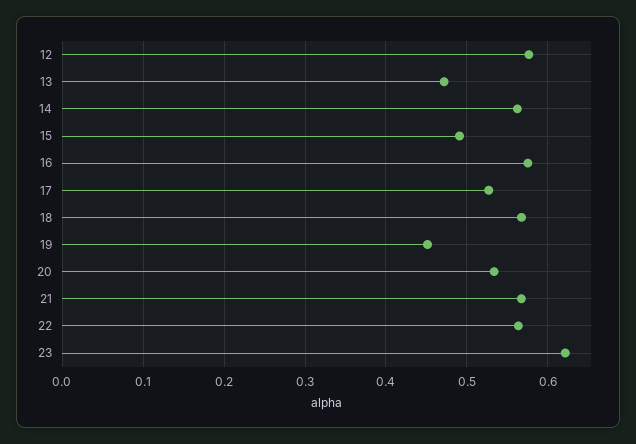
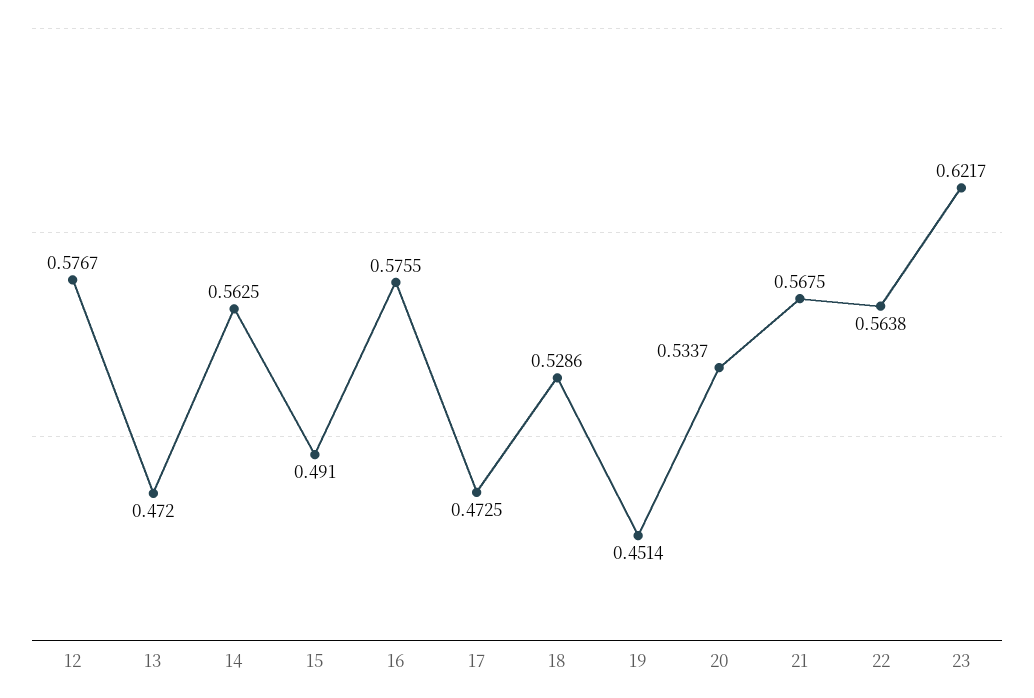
  {
    "12": 0.5767,
    "13": 0.472,
    "14": 0.5625,
    "15": 0.491,
    "16": 0.5755,
-   "17": 0.53,
+   "17": 0.4725,
-   "18": 0.57,
+   "18": 0.5286,
    "19": 0.4514,
    "20": 0.5337,
    "21": 0.5675,
    "22": 0.5638,
    "23": 0.6217
  }

